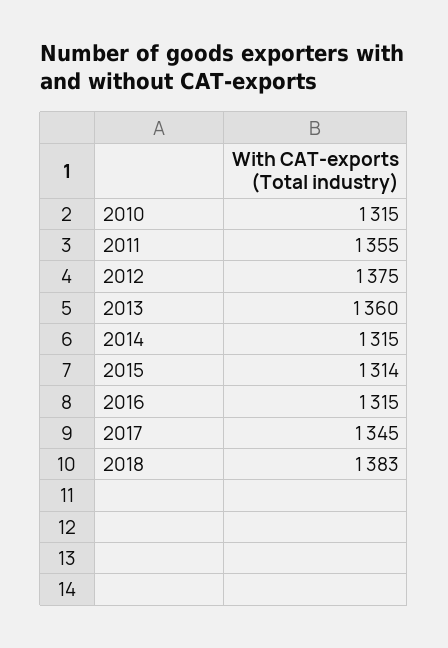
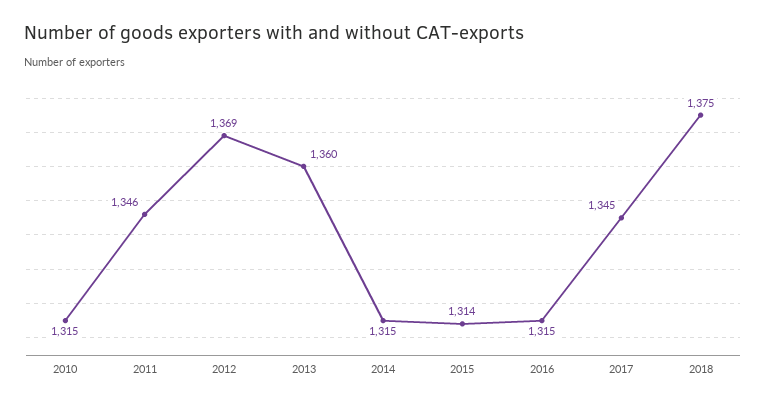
  {
    "2010": 1315,
-   "2011": 1355,
+   "2011": 1346,
-   "2012": 1375,
+   "2012": 1369,
    "2013": 1360,
    "2014": 1315,
    "2015": 1314,
    "2016": 1315,
    "2017": 1345,
-   "2018": 1383
+   "2018": 1375
  }

